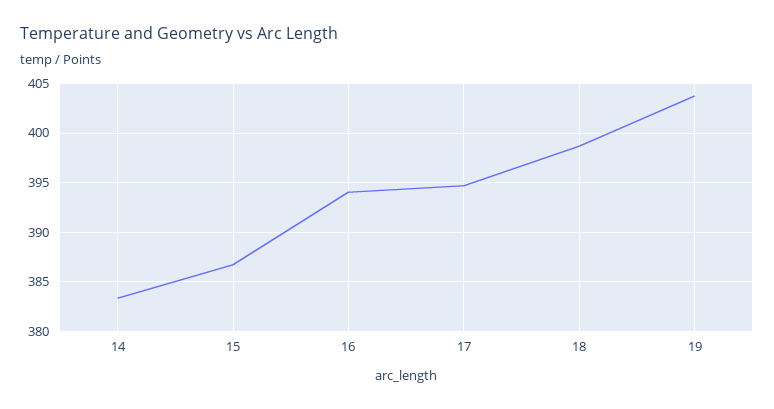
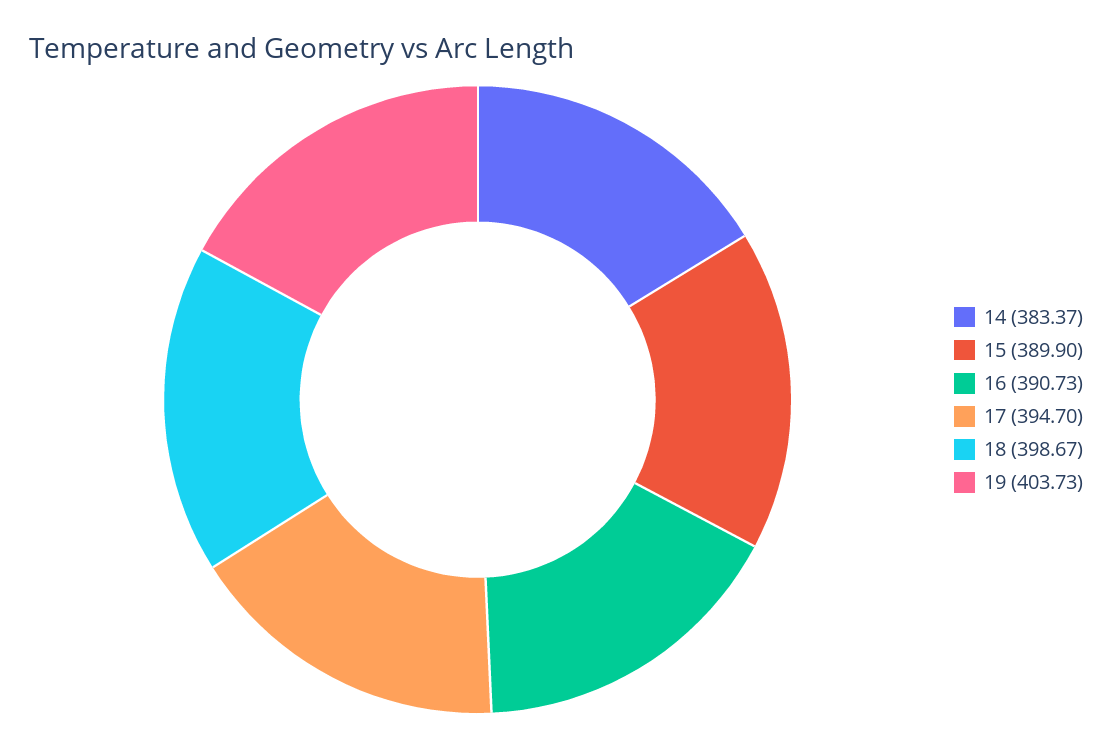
  {
    "14": 383.37,
-   "15": 387,
+   "15": 389.9,
-   "16": 394,
+   "16": 390.73,
    "17": 394.7,
    "18": 398.67,
    "19": 403.73
  }

